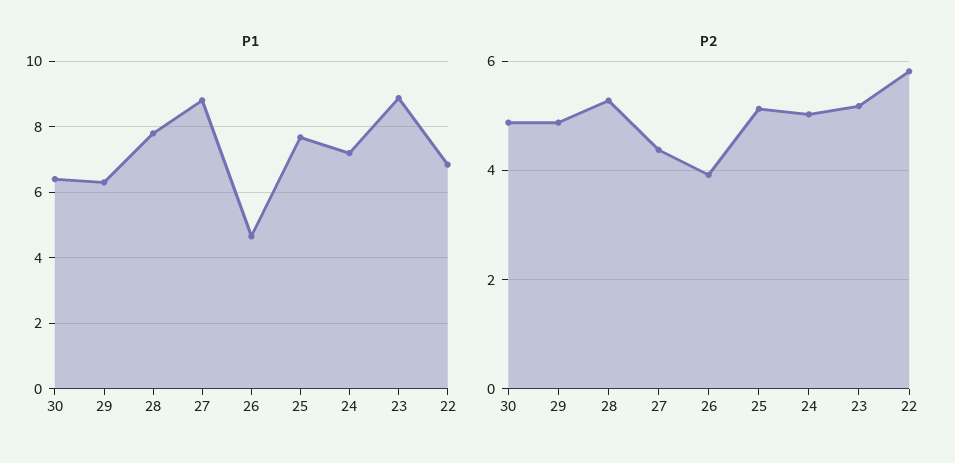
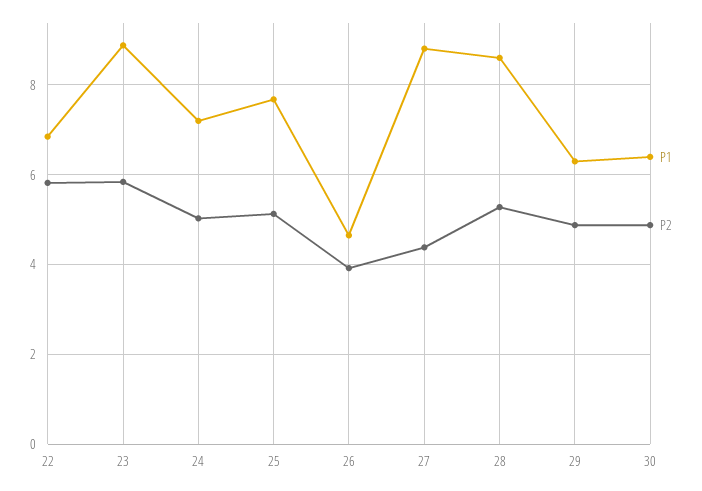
  {
    "P1": {
      "30": 6.4,
      "29": 6.4,
-     "28": 7.8,
+     "28": 8.6,
      "27": 8.8,
      "26": 4.6,
      "25": 7.6,
      "24": 7.2,
      "23": 8.8,
      "22": 6.8
    },
    "P2": {
      "30": 4.8,
      "29": 4.8,
      "28": 5.2,
      "27": 4.4,
      "26": 4,
      "25": 5.2,
      "24": 5,
-     "23": 5.2,
+     "23": 5.8,
      "22": 5.8
    }
  }

